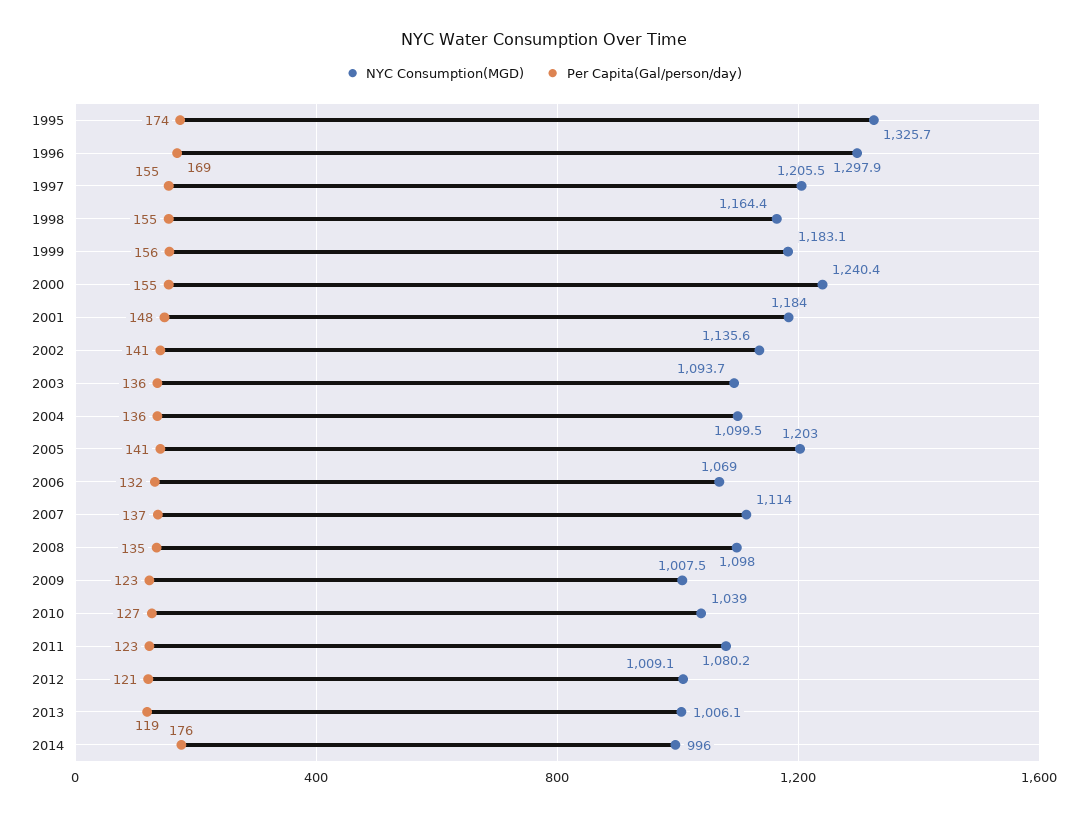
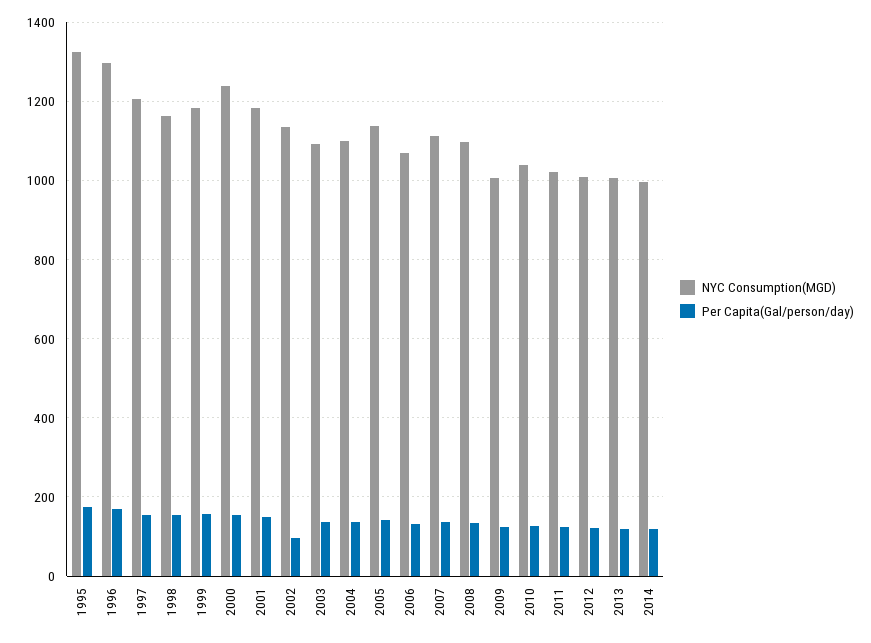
  {
    "NYC Consumption(MGD)": {
      "1995": 1325.7,
      "1996": 1297.9,
      "1997": 1205.5,
      "1998": 1164.4,
      "1999": 1183.1,
      "2000": 1240.4,
      "2001": 1184,
      "2002": 1135.6,
      "2003": 1093.7,
      "2004": 1099.5,
-     "2005": 1203,
+     "2005": 1140,
      "2006": 1069,
      "2007": 1114,
      "2008": 1098,
      "2009": 1007.5,
      "2010": 1039,
-     "2011": 1080.2,
+     "2011": 1020,
      "2012": 1009.1,
      "2013": 1006.1,
      "2014": 996
    },
    "Per Capita(Gal/person/day)": {
      "1995": 174,
      "1996": 169,
      "1997": 155,
      "1998": 155,
      "1999": 156,
      "2000": 155,
      "2001": 148,
-     "2002": 141,
+     "2002": 100,
      "2003": 136,
      "2004": 136,
      "2005": 141,
      "2006": 132,
      "2007": 137,
      "2008": 135,
      "2009": 123,
      "2010": 127,
      "2011": 123,
      "2012": 121,
      "2013": 119,
-     "2014": 176
+     "2014": 120
    }
  }

